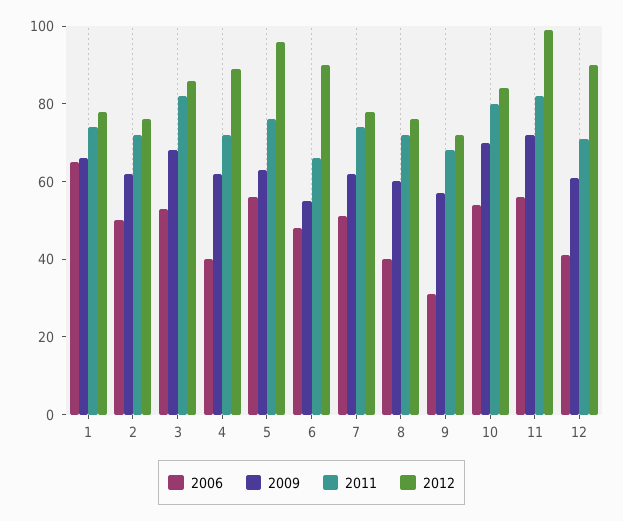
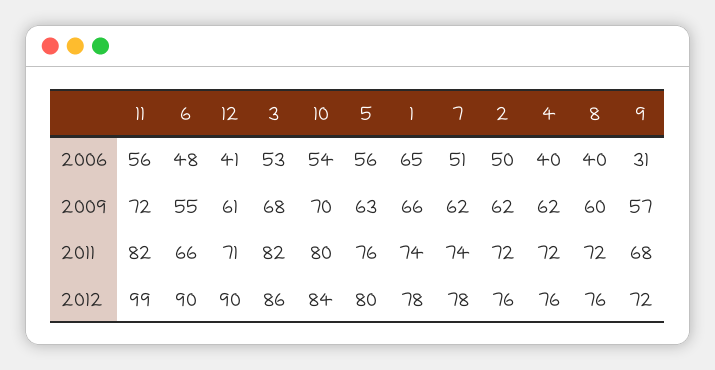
  {
    "2006": {
      "1": 65,
      "2": 50,
      "3": 53,
      "4": 40,
      "5": 56,
      "6": 48,
      "7": 51,
      "8": 40,
      "9": 31,
      "10": 54,
      "11": 56,
      "12": 41
    },
    "2009": {
      "1": 66,
      "2": 62,
      "3": 68,
      "4": 62,
      "5": 63,
      "6": 55,
      "7": 62,
      "8": 60,
      "9": 57,
      "10": 70,
      "11": 72,
      "12": 61
    },
    "2011": {
      "1": 74,
      "2": 72,
      "3": 82,
      "4": 72,
      "5": 76,
      "6": 66,
      "7": 74,
      "8": 72,
      "9": 68,
      "10": 80,
      "11": 82,
      "12": 71
    },
    "2012": {
      "1": 78,
      "2": 76,
      "3": 86,
-     "4": 90,
+     "4": 76,
-     "5": 95,
+     "5": 80,
      "6": 90,
      "7": 78,
      "8": 76,
      "9": 72,
      "10": 84,
      "11": 99,
      "12": 90
    }
  }

